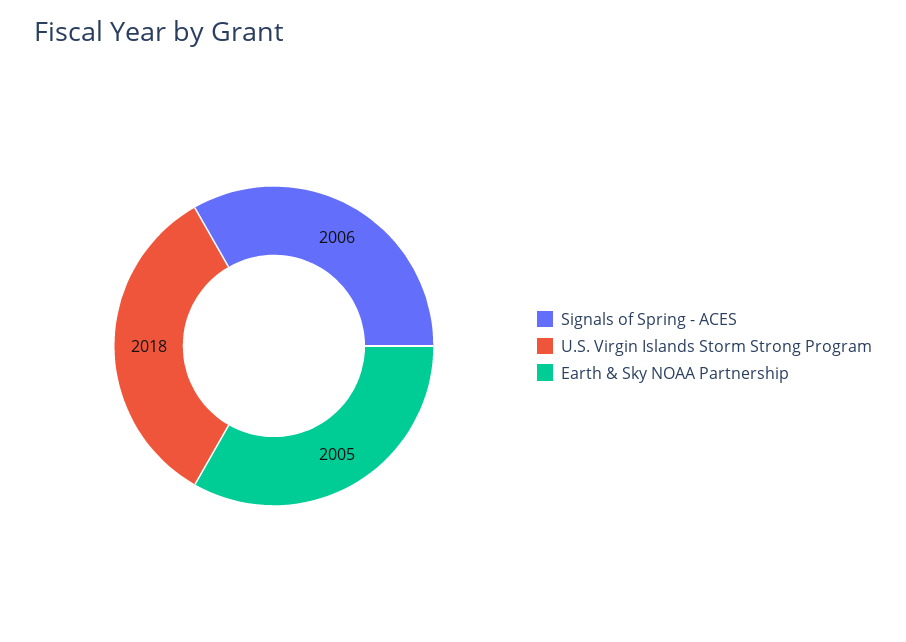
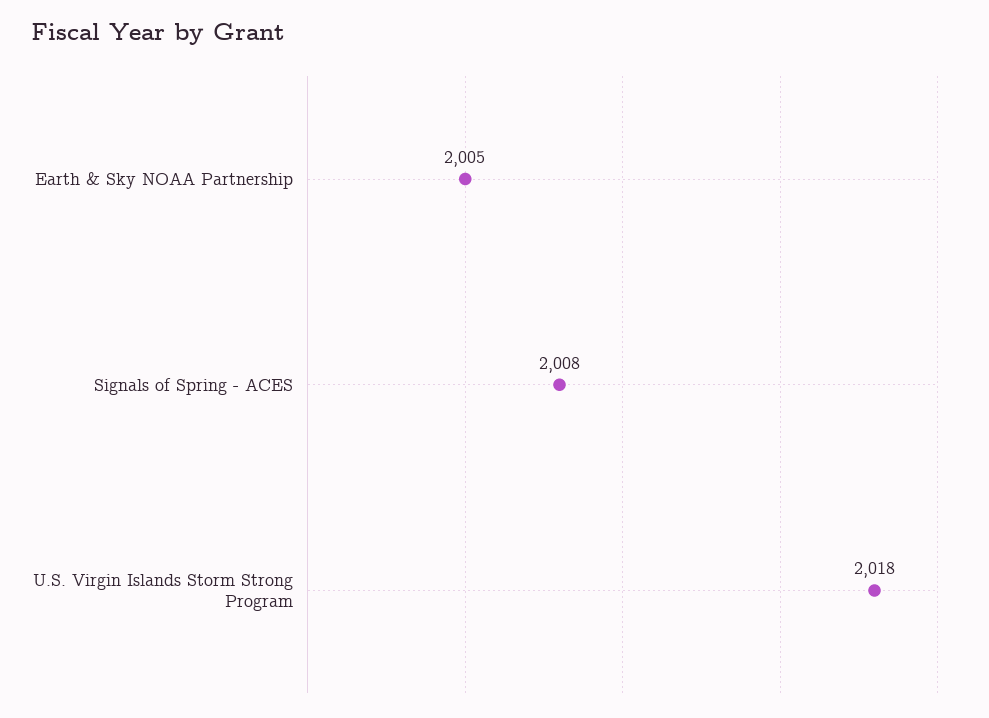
  {
-   "Signals of Spring - ACES": 2006,
+   "Signals of Spring - ACES": 2008,
    "U.S. Virgin Islands Storm Strong Program": 2018,
    "Earth & Sky NOAA Partnership": 2005
  }

